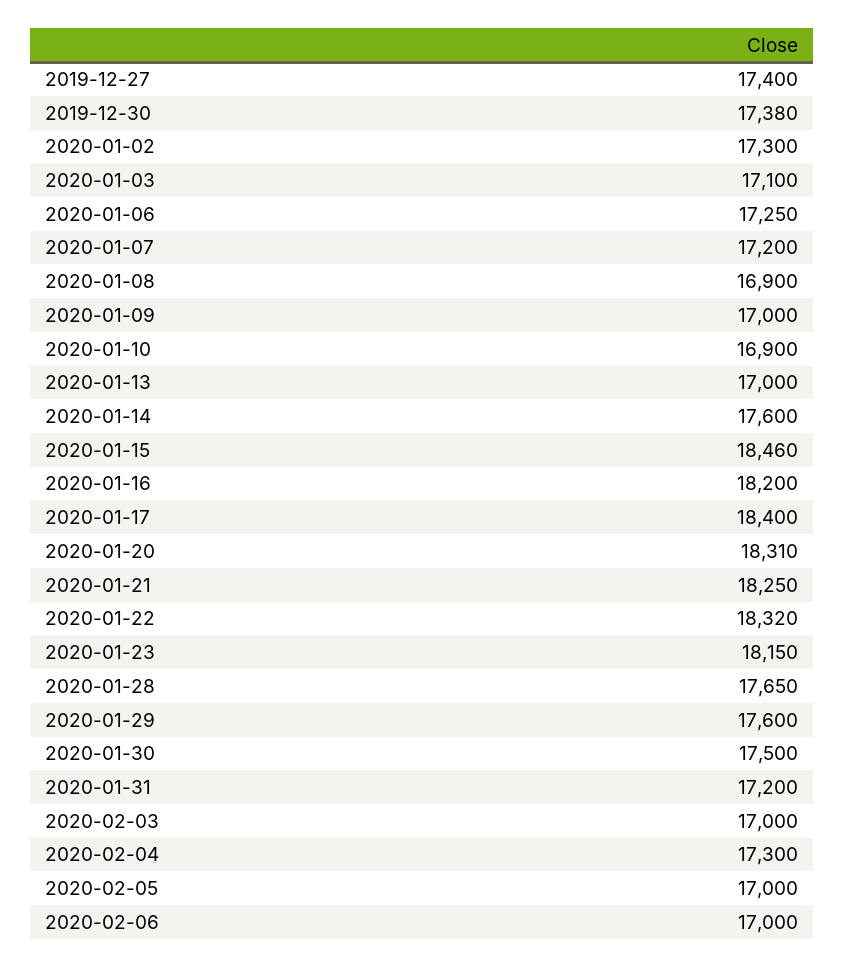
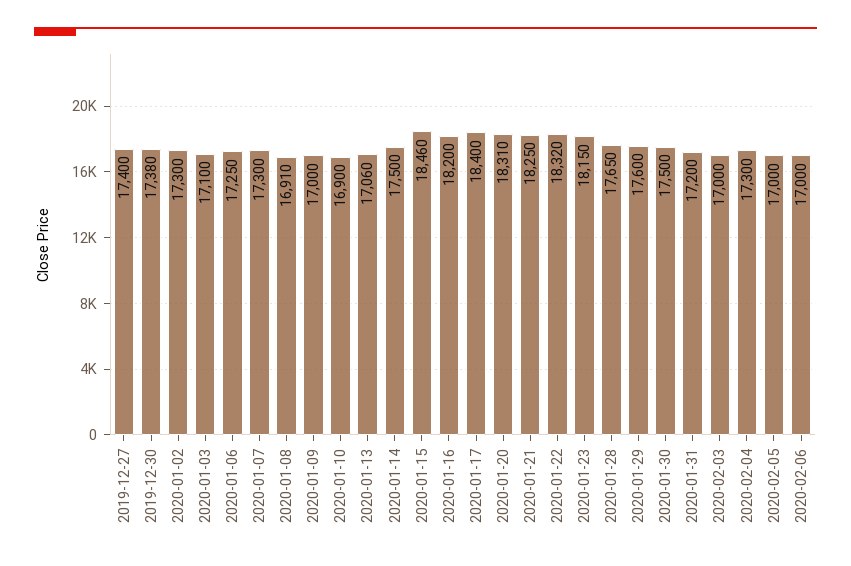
  {
    "2019-12-27": 17400,
    "2019-12-30": 17380,
    "2020-01-02": 17300,
    "2020-01-03": 17100,
    "2020-01-06": 17250,
-   "2020-01-07": 17200,
+   "2020-01-07": 17300,
-   "2020-01-08": 16900,
+   "2020-01-08": 16910,
    "2020-01-09": 17000,
    "2020-01-10": 16900,
-   "2020-01-13": 17000,
+   "2020-01-13": 17060,
-   "2020-01-14": 17600,
+   "2020-01-14": 17500,
    "2020-01-15": 18460,
    "2020-01-16": 18200,
    "2020-01-17": 18400,
    "2020-01-20": 18310,
    "2020-01-21": 18250,
    "2020-01-22": 18320,
    "2020-01-23": 18150,
    "2020-01-28": 17650,
    "2020-01-29": 17600,
    "2020-01-30": 17500,
    "2020-01-31": 17200,
    "2020-02-03": 17000,
    "2020-02-04": 17300,
    "2020-02-05": 17000,
    "2020-02-06": 17000
  }

